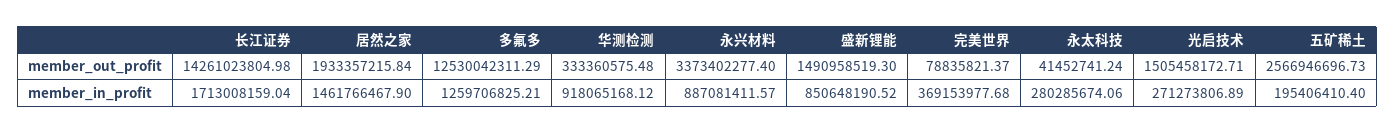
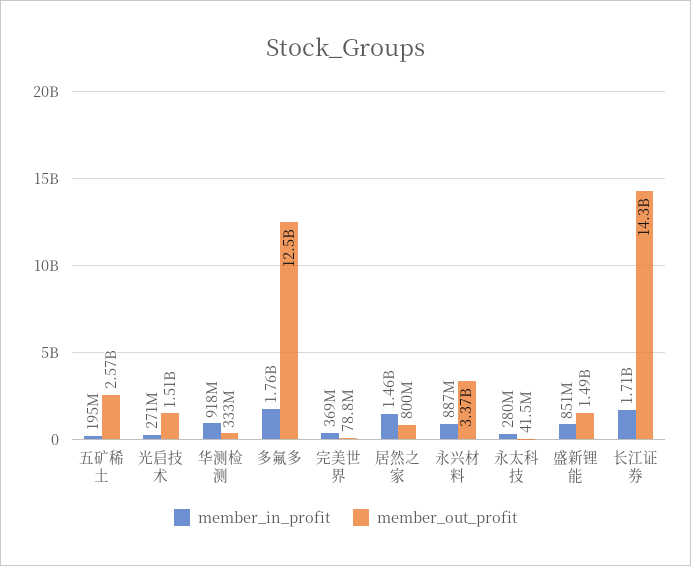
  {
    "member_out_profit": {
      "长江证券": 14261023804.98,
-     "居然之家": 1933357215.84,
+     "居然之家": 800000000,
      "多氟多": 12530042311.29,
      "华测检测": 333360575.48,
      "永兴材料": 3373402277.4,
      "盛新锂能": 1490958519.3,
      "完美世界": 78835821.37,
      "永太科技": 41452741.24,
      "光启技术": 1505458172.71,
      "五矿稀土": 2566946696.73
    },
    "member_in_profit": {
      "长江证券": 1713008159.04,
      "居然之家": 1461766467.9,
-     "多氟多": 1259706825.21,
+     "多氟多": 1760000000,
      "华测检测": 918065168.12,
      "永兴材料": 887081411.57,
      "盛新锂能": 850648190.52,
      "完美世界": 369153977.68,
      "永太科技": 280285674.06,
      "光启技术": 271273806.89,
      "五矿稀土": 195406410.4
    }
  }

